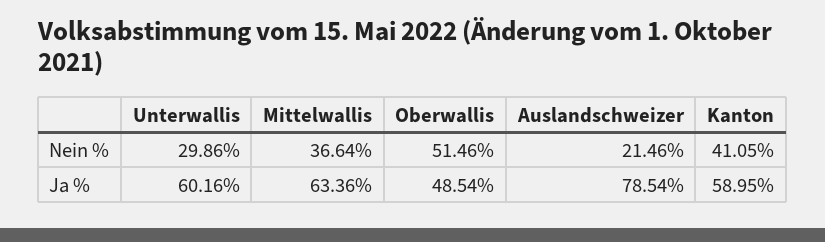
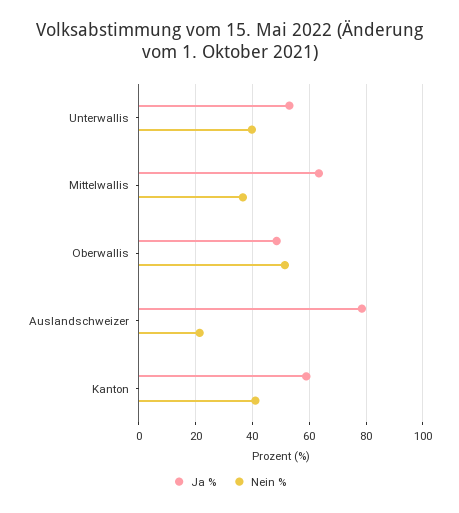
  {
    "Nein %": {
-     "Unterwallis": 29.86,
+     "Unterwallis": 40,
      "Mittelwallis": 36.64,
      "Oberwallis": 51.46,
      "Auslandschweizer": 21.46,
      "Kanton": 41.05
    },
    "Ja %": {
-     "Unterwallis": 60.16,
+     "Unterwallis": 52.5,
      "Mittelwallis": 63.36,
      "Oberwallis": 48.54,
      "Auslandschweizer": 78.54,
      "Kanton": 58.95
    }
  }

